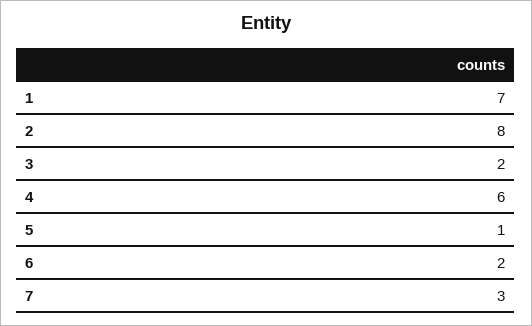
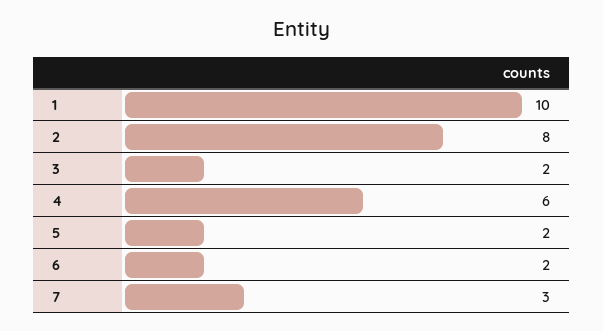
  {
-   "1": 7,
+   "1": 10,
    "2": 8,
    "3": 2,
    "4": 6,
-   "5": 1,
+   "5": 2,
    "6": 2,
    "7": 3
  }

